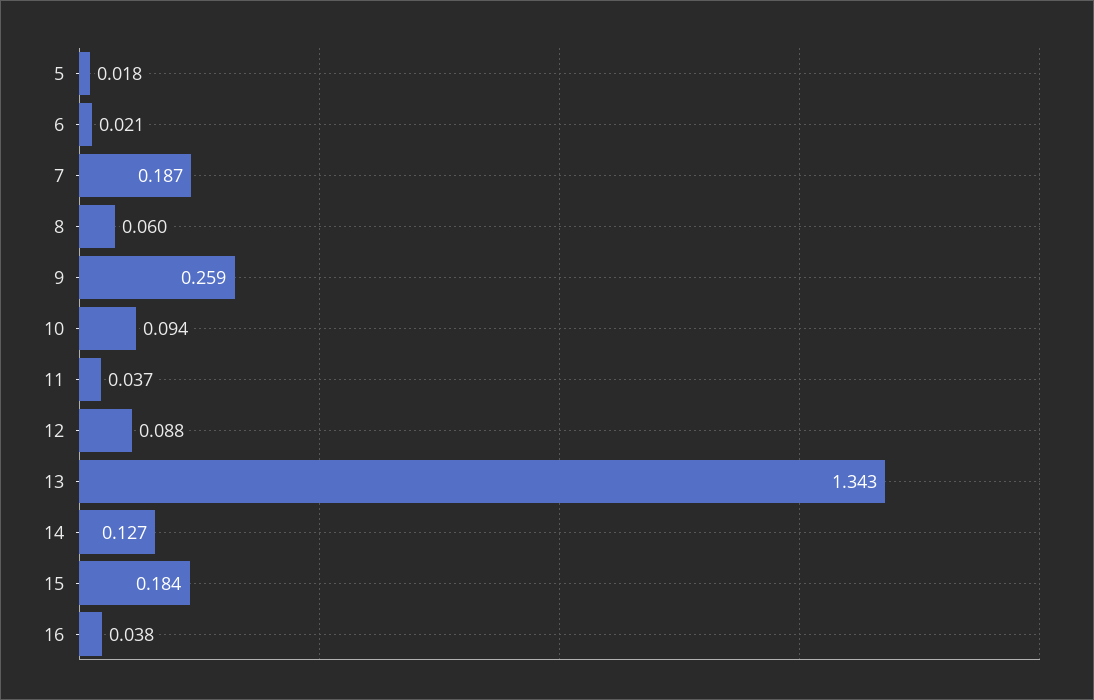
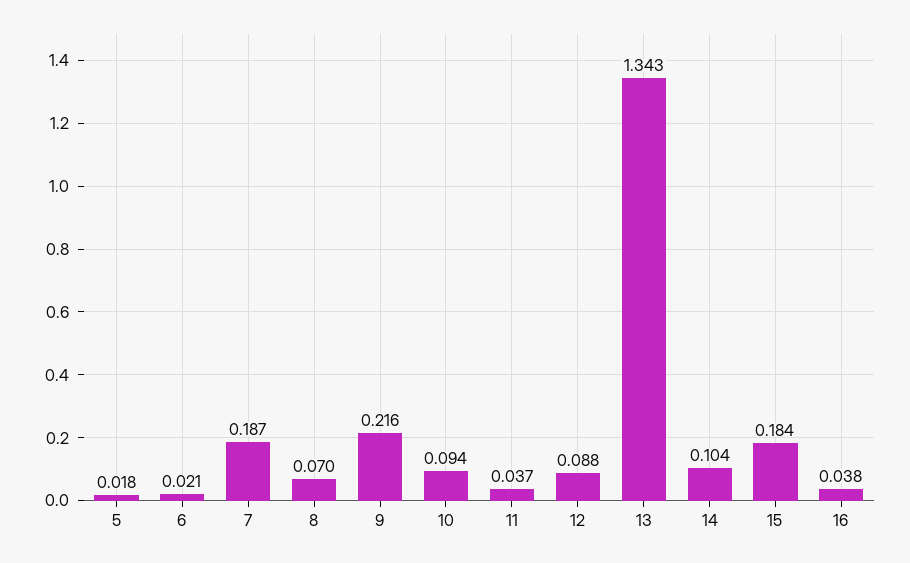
  {
    "5": 0.018,
    "6": 0.021,
    "7": 0.187,
-   "8": 0.06,
+   "8": 0.07,
-   "9": 0.259,
+   "9": 0.216,
    "10": 0.094,
    "11": 0.037,
    "12": 0.088,
    "13": 1.343,
-   "14": 0.127,
+   "14": 0.104,
    "15": 0.184,
    "16": 0.038
  }

